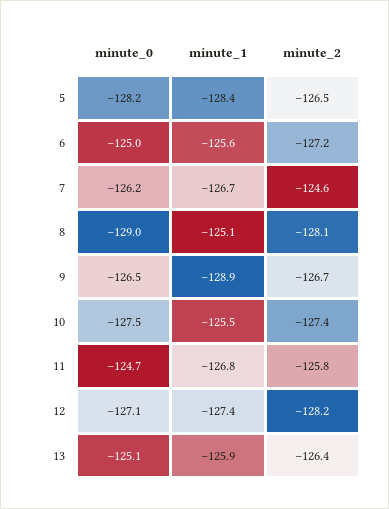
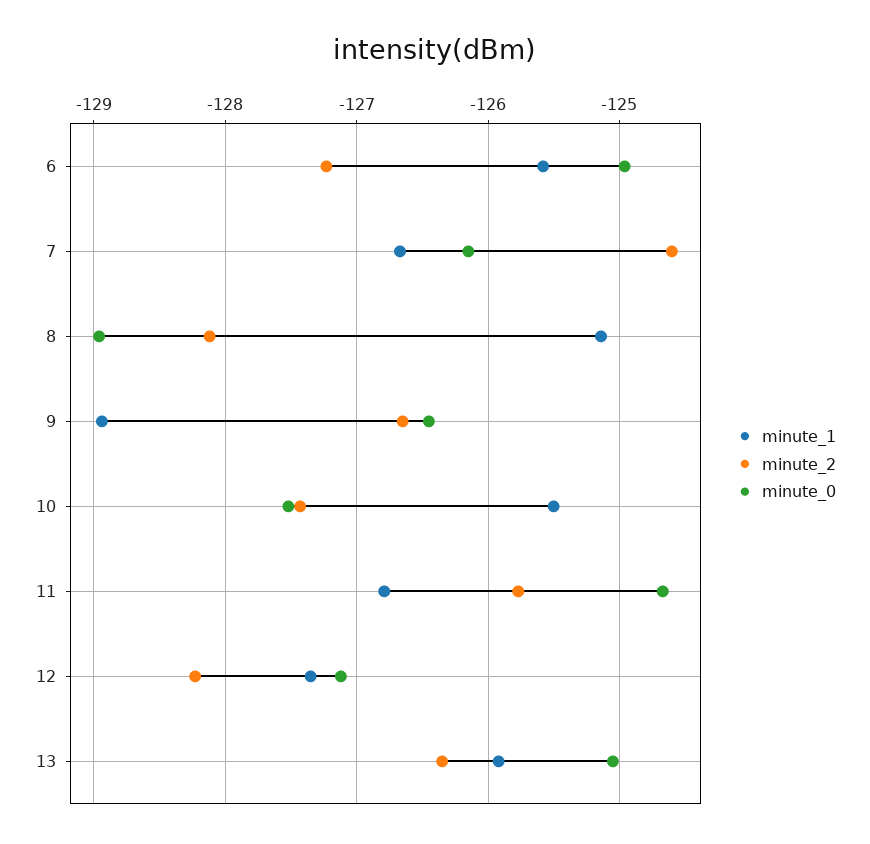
  {
    "minute_0": {
-     "5": -128.2,
      "6": -125,
      "7": -126.2,
      "8": -129,
      "9": -126.5,
      "10": -127.5,
      "11": -124.7,
      "12": -127.1,
      "13": -125.1
    },
    "minute_1": {
-     "5": -128.4,
      "6": -125.6,
      "7": -126.7,
      "8": -125.1,
      "9": -128.9,
      "10": -125.5,
      "11": -126.8,
      "12": -127.4,
      "13": -125.9
    },
    "minute_2": {
-     "5": -126.5,
      "6": -127.2,
      "7": -124.6,
      "8": -128.1,
      "9": -126.7,
      "10": -127.4,
      "11": -125.8,
      "12": -128.2,
      "13": -126.4
    }
  }

